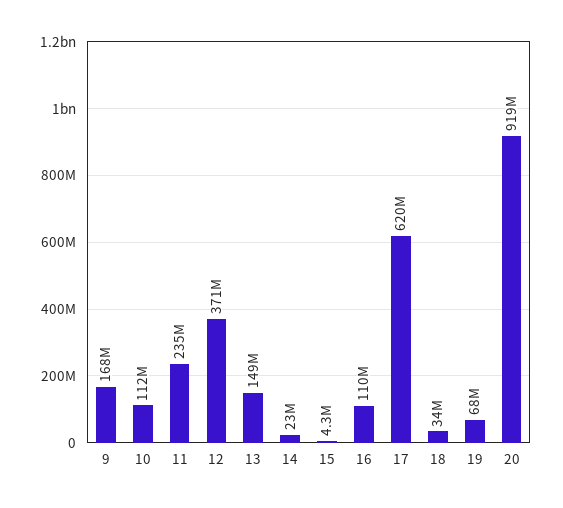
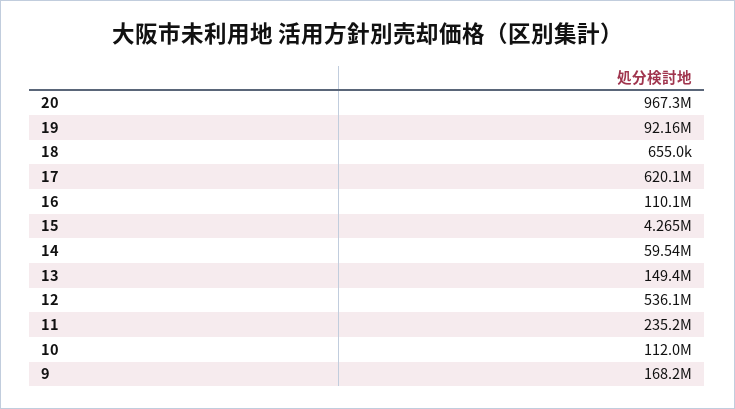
  {
    "9": 168200000,
    "10": 112000000,
    "11": 235200000,
-   "12": 371000000,
+   "12": 536100000,
    "13": 149400000,
-   "14": 23000000,
+   "14": 59540000,
    "15": 4265000,
    "16": 110100000,
    "17": 620100000,
-   "18": 34000000,
+   "18": 655000,
-   "19": 68000000,
+   "19": 92160000,
-   "20": 919000000
+   "20": 967300000
  }

